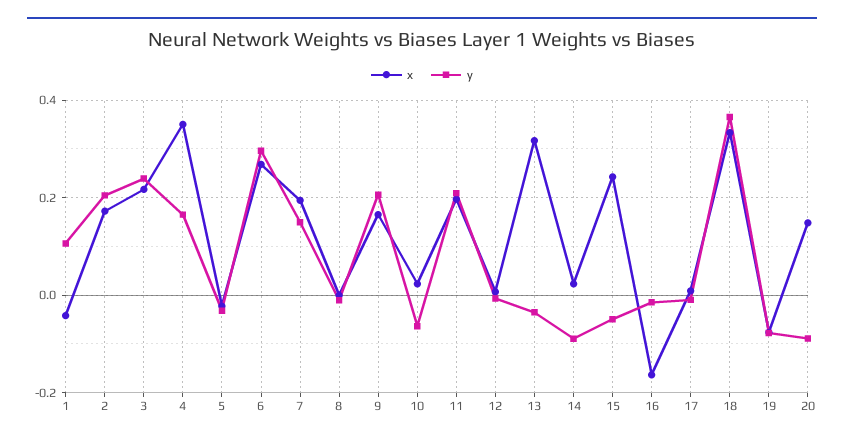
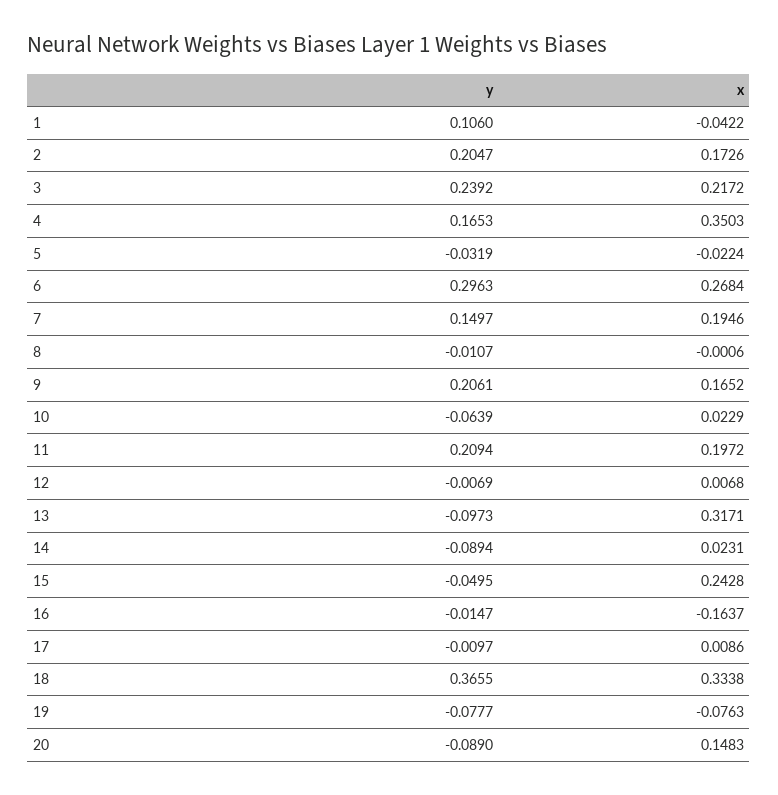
  {
    "x": {
      "1": -0.0422,
      "2": 0.1726,
      "3": 0.2172,
      "4": 0.3503,
      "5": -0.0224,
      "6": 0.2684,
      "7": 0.1946,
      "8": -0.0006,
      "9": 0.1652,
      "10": 0.0229,
      "11": 0.1972,
      "12": 0.0068,
      "13": 0.3171,
      "14": 0.0231,
      "15": 0.2428,
      "16": -0.1637,
      "17": 0.0086,
      "18": 0.3338,
      "19": -0.0763,
      "20": 0.1483
    },
    "y": {
      "1": 0.106,
      "2": 0.2047,
      "3": 0.2392,
      "4": 0.1653,
      "5": -0.0319,
      "6": 0.2963,
      "7": 0.1497,
      "8": -0.0107,
      "9": 0.2061,
      "10": -0.0639,
      "11": 0.2094,
      "12": -0.0069,
-     "13": -0.04,
+     "13": -0.0973,
      "14": -0.0894,
      "15": -0.0495,
      "16": -0.0147,
      "17": -0.0097,
      "18": 0.3655,
      "19": -0.0777,
      "20": -0.089
    }
  }

